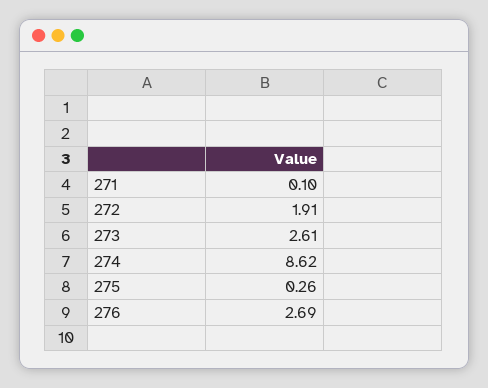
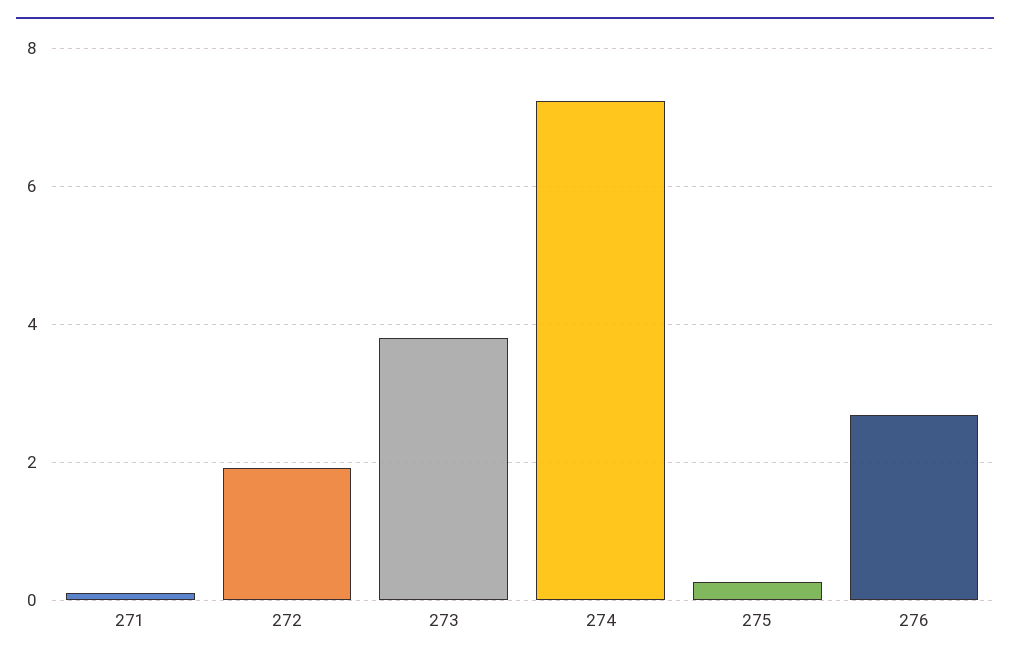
  {
    "271": 0.1,
    "272": 1.91,
-   "273": 2.61,
+   "273": 3.8,
-   "274": 8.62,
+   "274": 7.2,
    "275": 0.26,
    "276": 2.69
  }

